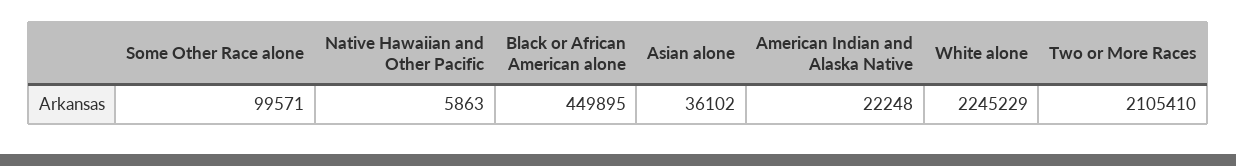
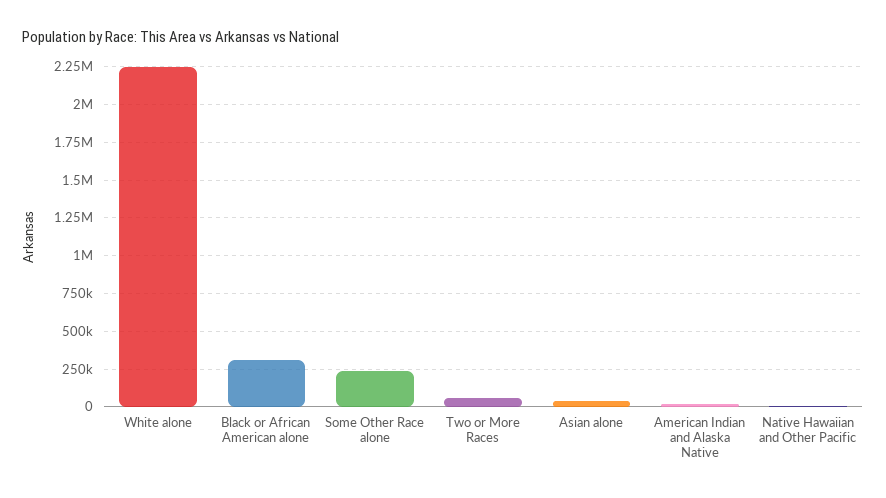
  {
-   "Some Other Race alone": 99571,
+   "Some Other Race alone": 250000,
    "Native Hawaiian and Other Pacific": 5863,
-   "Black or African American alone": 449895,
+   "Black or African American alone": 300000,
    "Asian alone": 36102,
    "American Indian and Alaska Native": 22248,
    "White alone": 2245229,
-   "Two or More Races": 2105410
+   "Two or More Races": 50000
  }

